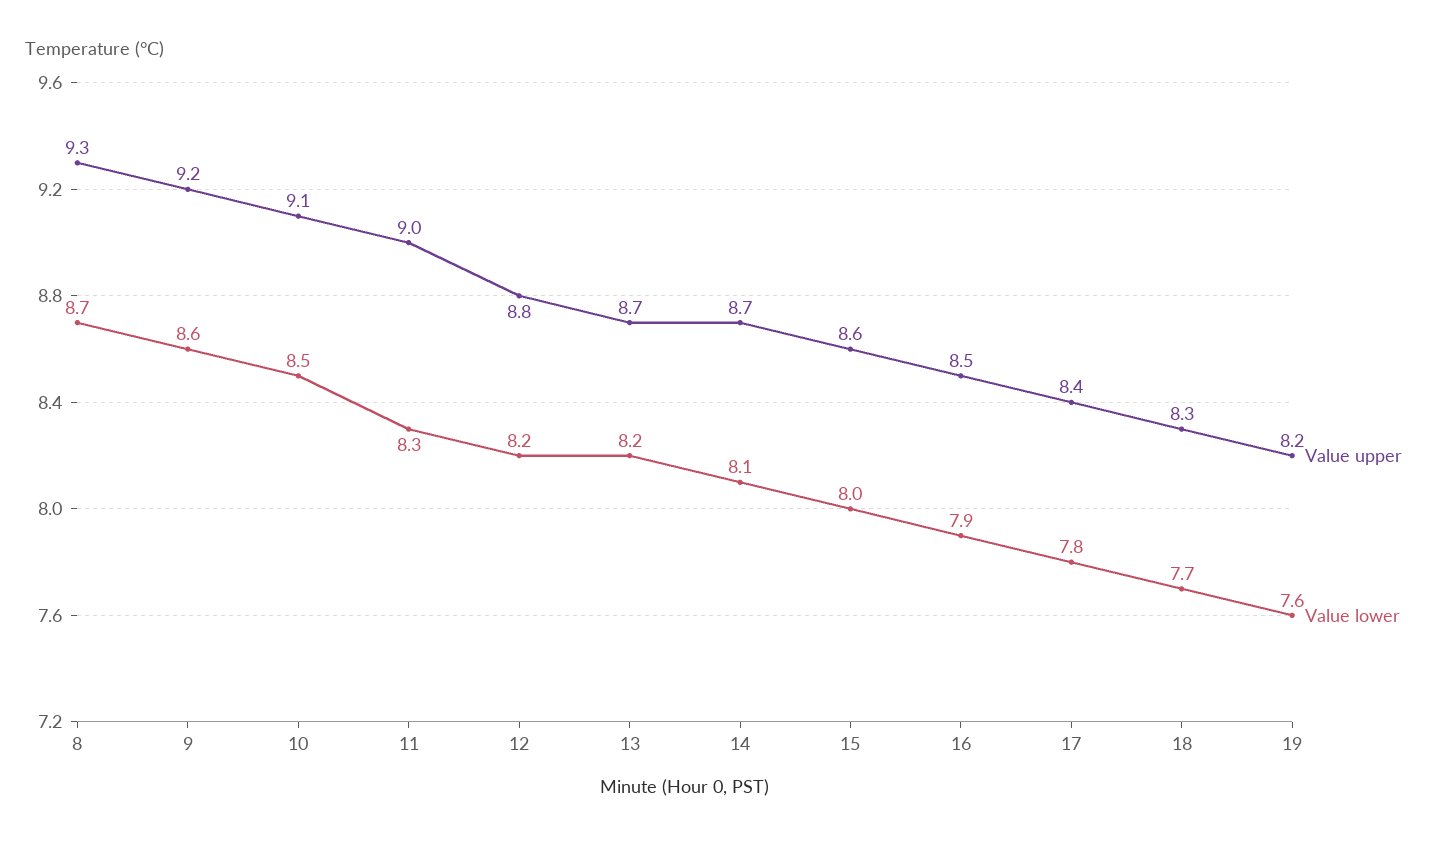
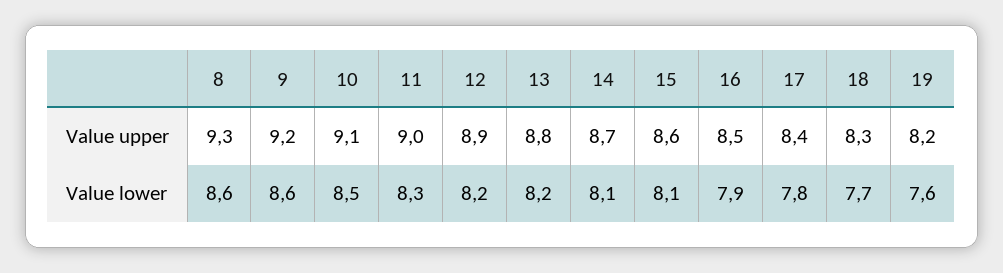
  {
    "Value upper": {
      "8": 9.3,
      "9": 9.2,
      "10": 9.1,
      "11": 9,
-     "12": 8.8,
+     "12": 8.9,
-     "13": 8.7,
+     "13": 8.8,
      "14": 8.7,
      "15": 8.6,
      "16": 8.5,
      "17": 8.4,
      "18": 8.3,
      "19": 8.2
    },
    "Value lower": {
-     "8": 8.7,
+     "8": 8.6,
      "9": 8.6,
      "10": 8.5,
      "11": 8.3,
      "12": 8.2,
      "13": 8.2,
      "14": 8.1,
-     "15": 8,
+     "15": 8.1,
      "16": 7.9,
      "17": 7.8,
      "18": 7.7,
      "19": 7.6
    }
  }

